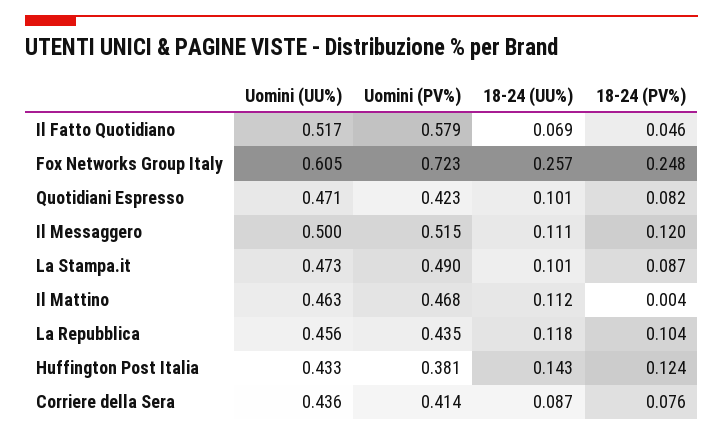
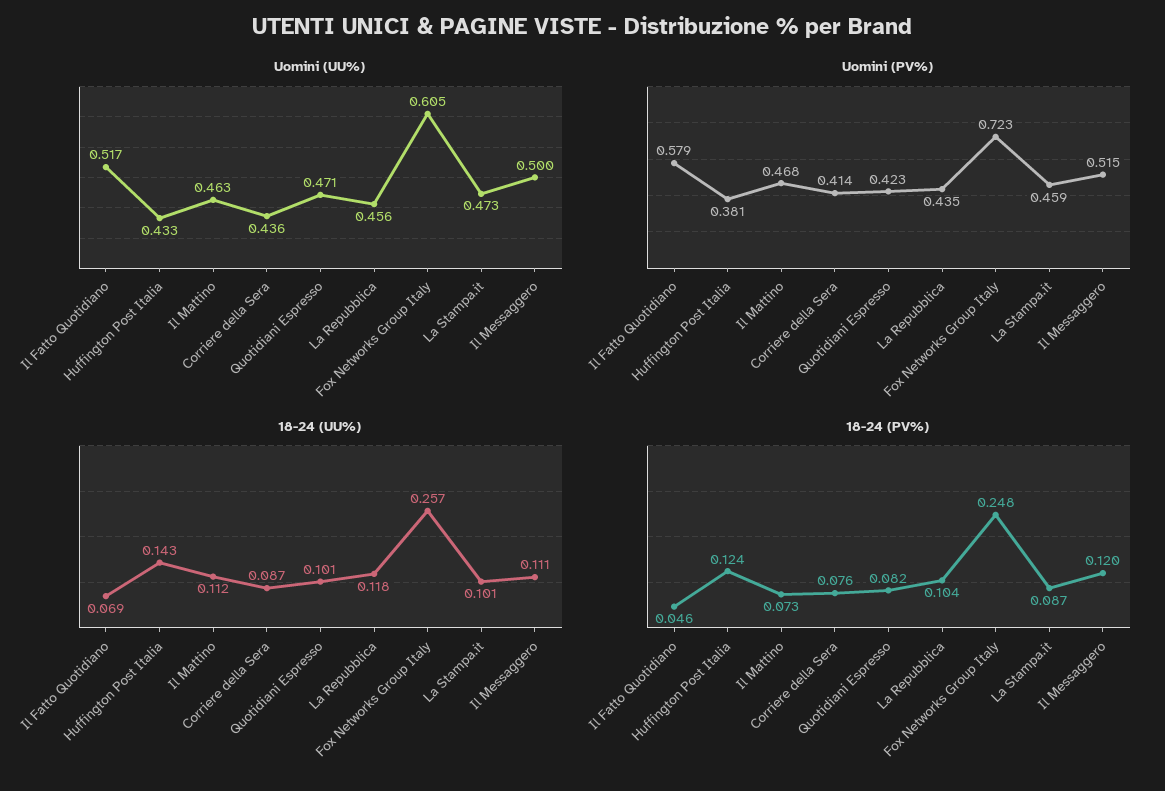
  {
    "Uomini (UU%)": {
      "Il Fatto Quotidiano": 0.517,
      "Fox Networks Group Italy": 0.605,
      "Quotidiani Espresso": 0.471,
      "Il Messaggero": 0.5,
      "La Stampa.it": 0.473,
      "Il Mattino": 0.463,
      "La Repubblica": 0.456,
      "Huffington Post Italia": 0.433,
      "Corriere della Sera": 0.436
    },
    "Uomini (PV%)": {
      "Il Fatto Quotidiano": 0.579,
      "Fox Networks Group Italy": 0.723,
      "Quotidiani Espresso": 0.423,
      "Il Messaggero": 0.515,
-     "La Stampa.it": 0.49,
+     "La Stampa.it": 0.459,
      "Il Mattino": 0.468,
      "La Repubblica": 0.435,
      "Huffington Post Italia": 0.381,
      "Corriere della Sera": 0.414
    },
    "18-24 (UU%)": {
      "Il Fatto Quotidiano": 0.069,
      "Fox Networks Group Italy": 0.257,
      "Quotidiani Espresso": 0.101,
      "Il Messaggero": 0.111,
      "La Stampa.it": 0.101,
      "Il Mattino": 0.112,
      "La Repubblica": 0.118,
      "Huffington Post Italia": 0.143,
      "Corriere della Sera": 0.087
    },
    "18-24 (PV%)": {
      "Il Fatto Quotidiano": 0.046,
      "Fox Networks Group Italy": 0.248,
      "Quotidiani Espresso": 0.082,
      "Il Messaggero": 0.12,
      "La Stampa.it": 0.087,
-     "Il Mattino": 0.004,
+     "Il Mattino": 0.073,
      "La Repubblica": 0.104,
      "Huffington Post Italia": 0.124,
      "Corriere della Sera": 0.076
    }
  }

